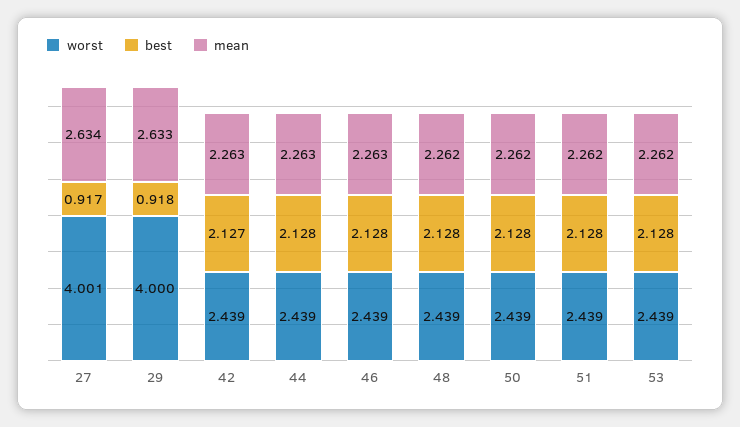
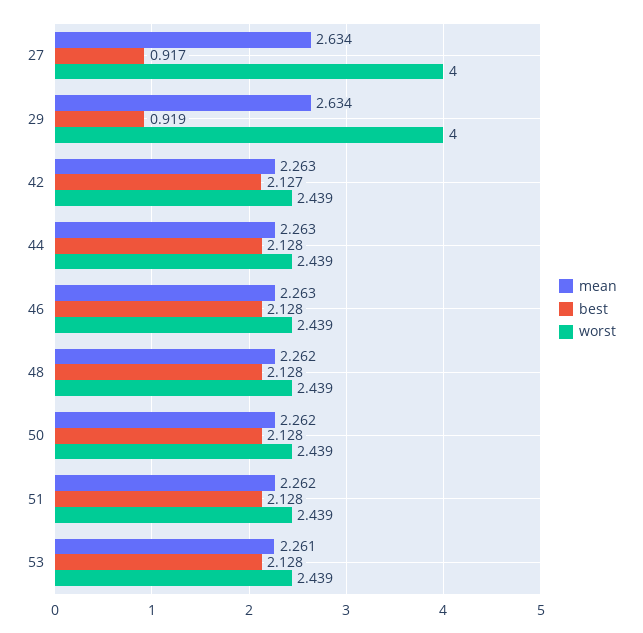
  {
    "worst": {
-     "27": 4.001,
+     "27": 4,
      "29": 4,
      "42": 2.439,
      "44": 2.439,
      "46": 2.439,
      "48": 2.439,
      "50": 2.439,
      "51": 2.439,
      "53": 2.439
    },
    "best": {
      "27": 0.917,
-     "29": 0.918,
+     "29": 0.919,
      "42": 2.127,
      "44": 2.128,
      "46": 2.128,
      "48": 2.128,
      "50": 2.128,
      "51": 2.128,
      "53": 2.128
    },
    "mean": {
      "27": 2.634,
-     "29": 2.633,
+     "29": 2.634,
      "42": 2.263,
      "44": 2.263,
      "46": 2.263,
      "48": 2.262,
      "50": 2.262,
      "51": 2.262,
-     "53": 2.262
+     "53": 2.261
    }
  }

